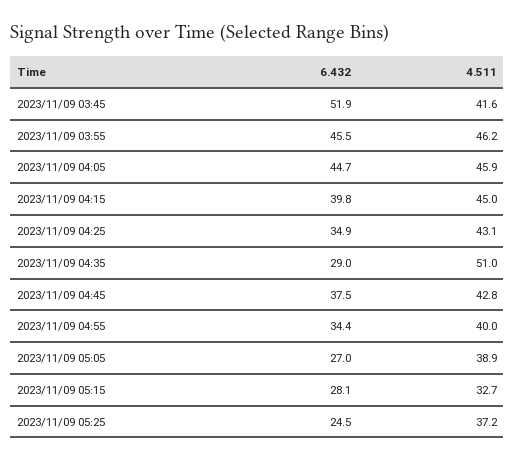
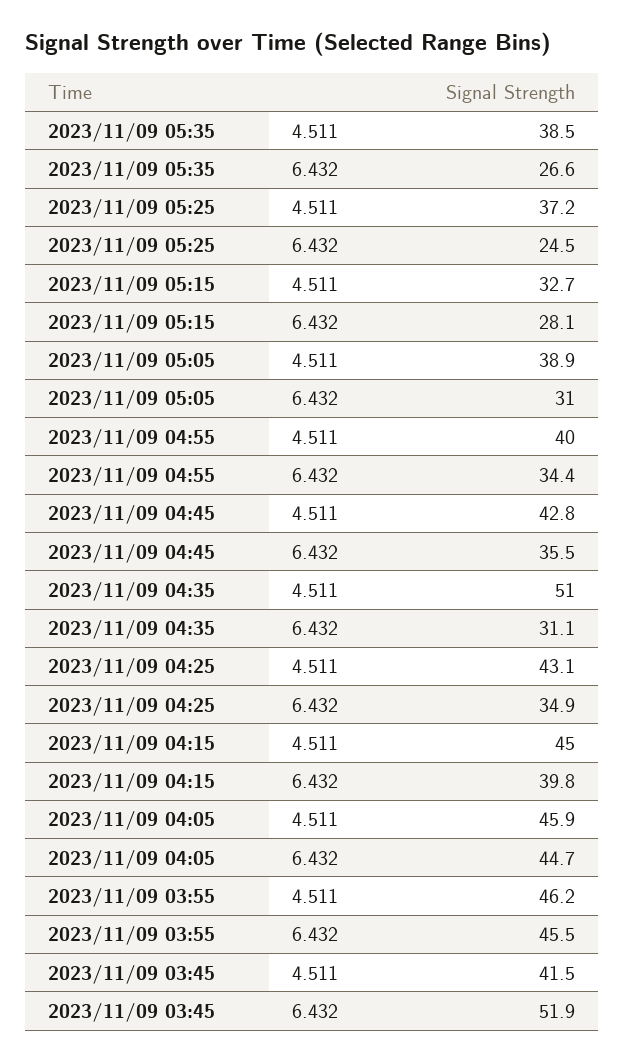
  {
    "6.432": {
      "2023/11/09 03:45": 51.9,
      "2023/11/09 03:55": 45.5,
      "2023/11/09 04:05": 44.7,
      "2023/11/09 04:15": 39.8,
      "2023/11/09 04:25": 34.9,
-     "2023/11/09 04:35": 29,
+     "2023/11/09 04:35": 31.1,
-     "2023/11/09 04:45": 37.5,
+     "2023/11/09 04:45": 35.5,
      "2023/11/09 04:55": 34.4,
-     "2023/11/09 05:05": 27,
+     "2023/11/09 05:05": 31,
      "2023/11/09 05:15": 28.1,
-     "2023/11/09 05:25": 24.5
+     "2023/11/09 05:25": 24.5,
+     "2023/11/09 05:35": 26.6
    },
    "4.511": {
-     "2023/11/09 03:45": 41.6,
+     "2023/11/09 03:45": 41.5,
      "2023/11/09 03:55": 46.2,
      "2023/11/09 04:05": 45.9,
      "2023/11/09 04:15": 45,
      "2023/11/09 04:25": 43.1,
      "2023/11/09 04:35": 51,
      "2023/11/09 04:45": 42.8,
      "2023/11/09 04:55": 40,
      "2023/11/09 05:05": 38.9,
      "2023/11/09 05:15": 32.7,
-     "2023/11/09 05:25": 37.2
+     "2023/11/09 05:25": 37.2,
+     "2023/11/09 05:35": 38.5
    }
  }

